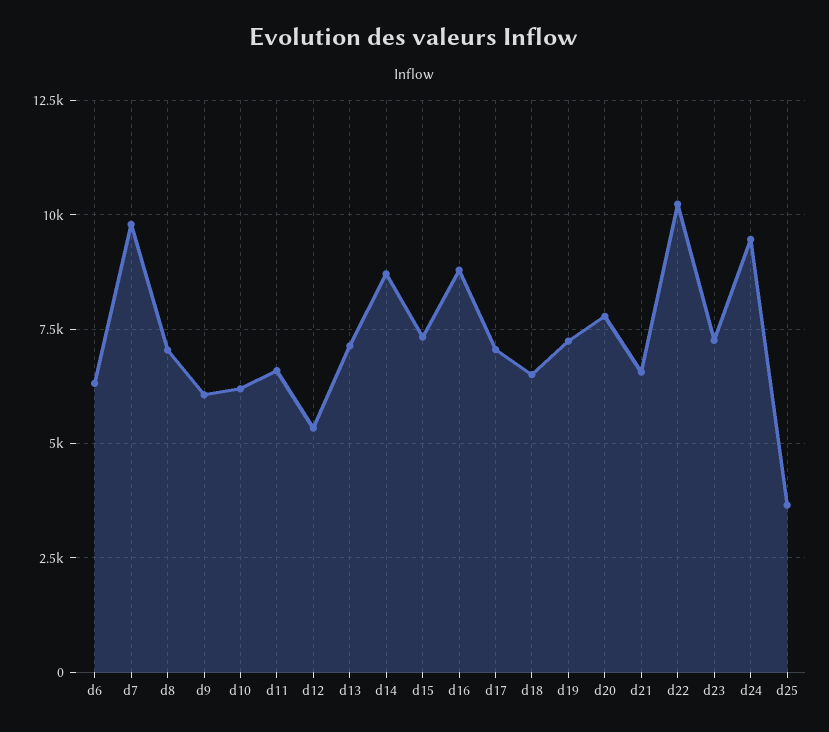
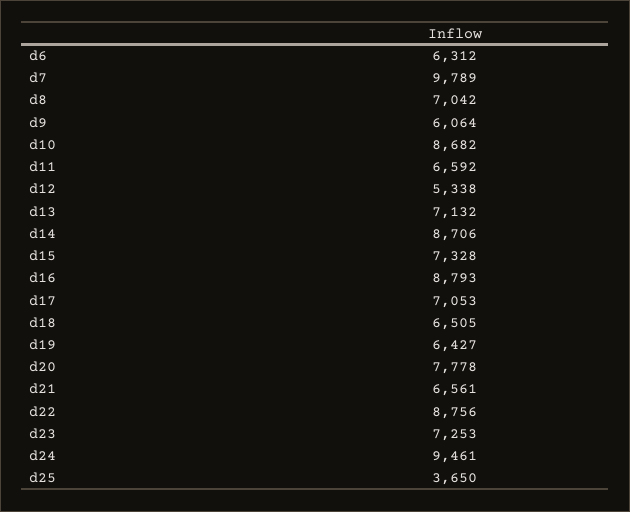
  {
    "d6": 6312,
    "d7": 9789,
    "d8": 7042,
    "d9": 6064,
-   "d10": 6250,
+   "d10": 8682,
    "d11": 6592,
    "d12": 5338,
    "d13": 7132,
    "d14": 8706,
    "d15": 7328,
    "d16": 8793,
    "d17": 7053,
    "d18": 6505,
-   "d19": 7250,
+   "d19": 6427,
    "d20": 7778,
    "d21": 6561,
-   "d22": 10250,
+   "d22": 8756,
    "d23": 7253,
    "d24": 9461,
    "d25": 3650
  }

